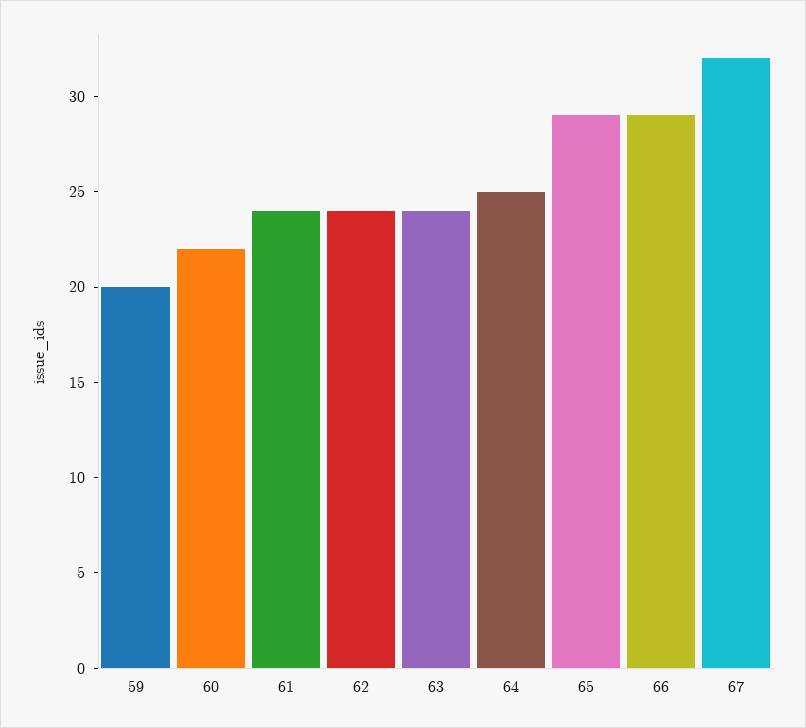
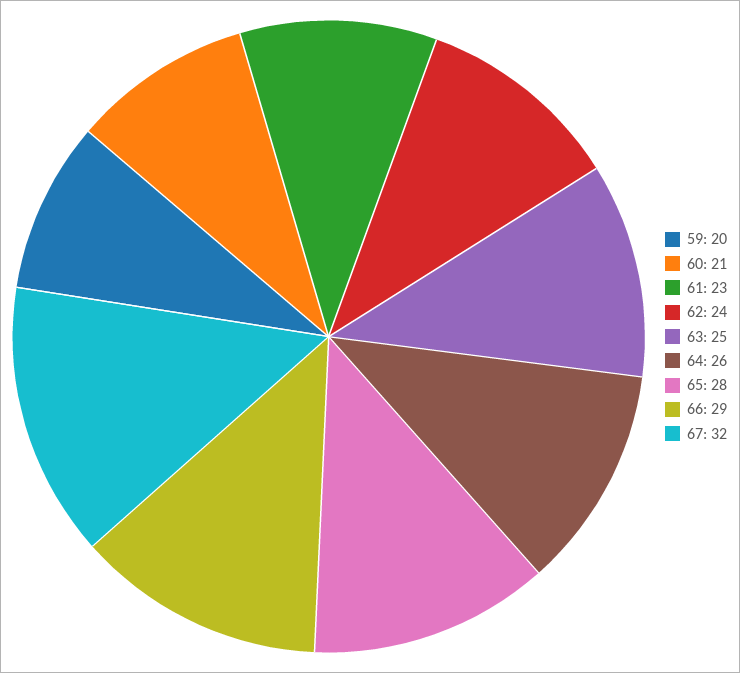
  {
    "59": 20,
-   "60": 22,
+   "60": 21,
-   "61": 24,
+   "61": 23,
    "62": 24,
-   "63": 24,
+   "63": 25,
-   "64": 25,
+   "64": 26,
-   "65": 29,
+   "65": 28,
    "66": 29,
    "67": 32
  }

